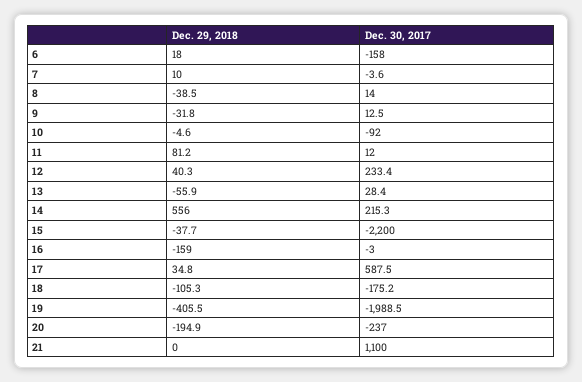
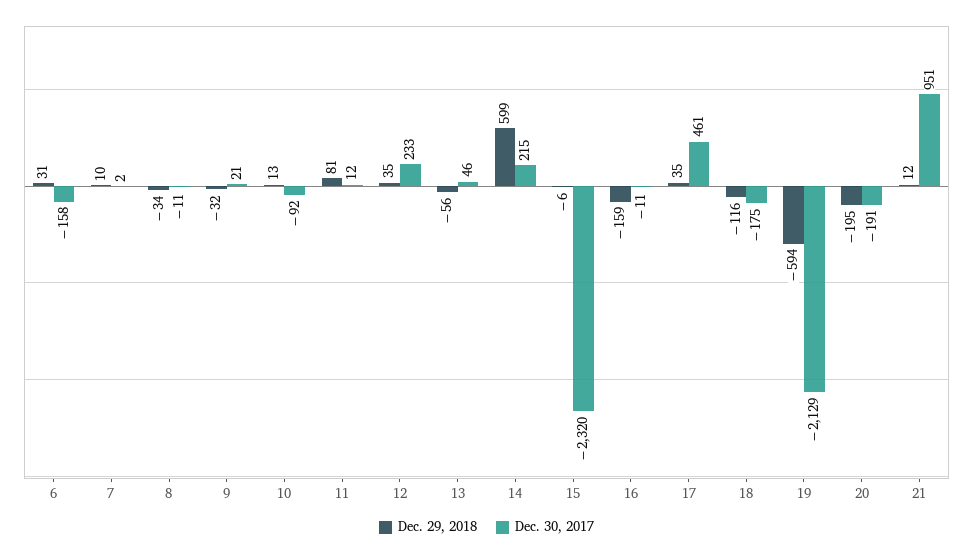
  {
    "Dec. 29, 2018": {
-     "6": 18,
+     "6": 31,
      "7": 10,
-     "8": -38.5,
+     "8": -34,
      "9": -31.8,
-     "10": -4.6,
+     "10": 13,
      "11": 81.2,
-     "12": 40.3,
+     "12": 35,
      "13": -55.9,
-     "14": 556,
+     "14": 599,
-     "15": -37.7,
+     "15": -6,
      "16": -159,
      "17": 34.8,
-     "18": -105.3,
+     "18": -116,
-     "19": -405.5,
+     "19": -594,
      "20": -194.9,
-     "21": 0
+     "21": 12
    },
    "Dec. 30, 2017": {
      "6": -158,
-     "7": -3.6,
+     "7": 2,
-     "8": 14,
+     "8": -11,
-     "9": 12.5,
+     "9": 21,
      "10": -92,
      "11": 12,
      "12": 233.4,
-     "13": 28.4,
+     "13": 46,
      "14": 215.3,
-     "15": -2200,
+     "15": -2320,
-     "16": -3,
+     "16": -11,
-     "17": 587.5,
+     "17": 461,
      "18": -175.2,
-     "19": -1988.5,
+     "19": -2129,
-     "20": -237,
+     "20": -191,
-     "21": 1100
+     "21": 951
    }
  }

